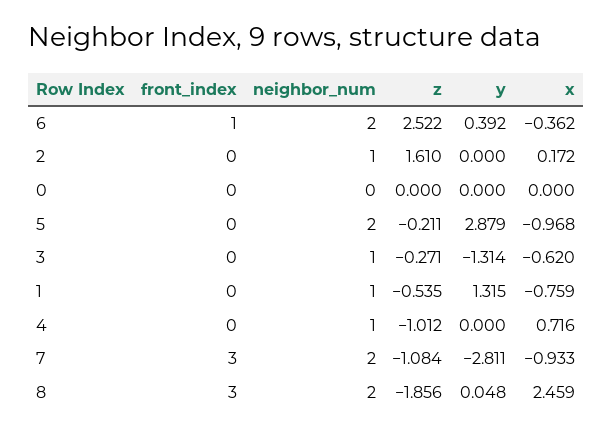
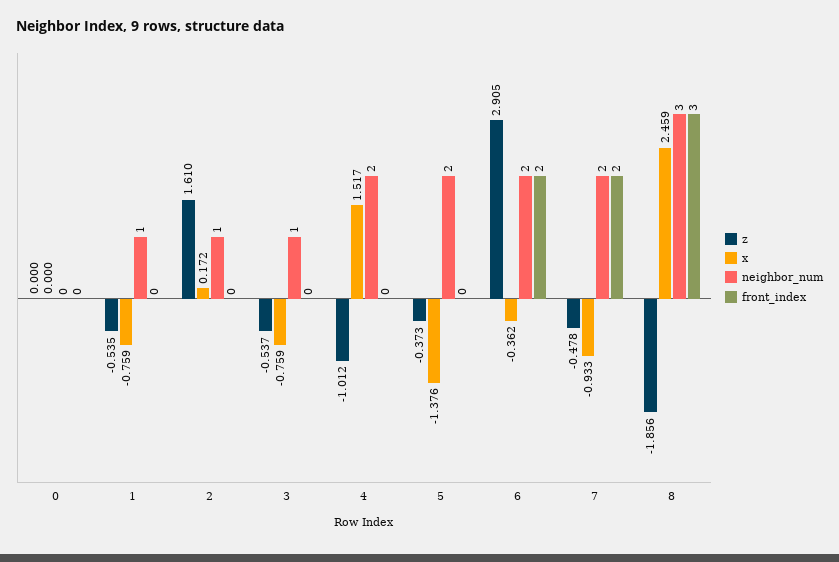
  {
    "front_index": {
-     "6": 1,
+     "6": 2,
      "2": 0,
      "0": 0,
      "5": 0,
      "3": 0,
      "1": 0,
      "4": 0,
-     "7": 3,
+     "7": 2,
      "8": 3
    },
    "neighbor_num": {
      "6": 2,
      "2": 1,
      "0": 0,
      "5": 2,
      "3": 1,
      "1": 1,
-     "4": 1,
+     "4": 2,
      "7": 2,
-     "8": 2
+     "8": 3
    },
    "z": {
-     "6": 2.522,
+     "6": 2.905,
      "2": 1.61,
      "0": 0,
-     "5": -0.211,
+     "5": -0.373,
-     "3": -0.271,
+     "3": -0.537,
      "1": -0.535,
      "4": -1.012,
-     "7": -1.084,
+     "7": -0.478,
      "8": -1.856
    },
-   "y": {
-     "6": 0.392,
-     "2": 0,
-     "0": 0,
-     "5": 2.879,
-     "3": -1.314,
-     "1": 1.315,
-     "4": 0,
-     "7": -2.811,
-     "8": 0.048
-   },
    "x": {
      "6": -0.362,
      "2": 0.172,
      "0": 0,
-     "5": -0.968,
+     "5": -1.376,
-     "3": -0.62,
+     "3": -0.759,
      "1": -0.759,
-     "4": 0.716,
+     "4": 1.517,
      "7": -0.933,
      "8": 2.459
    }
  }

